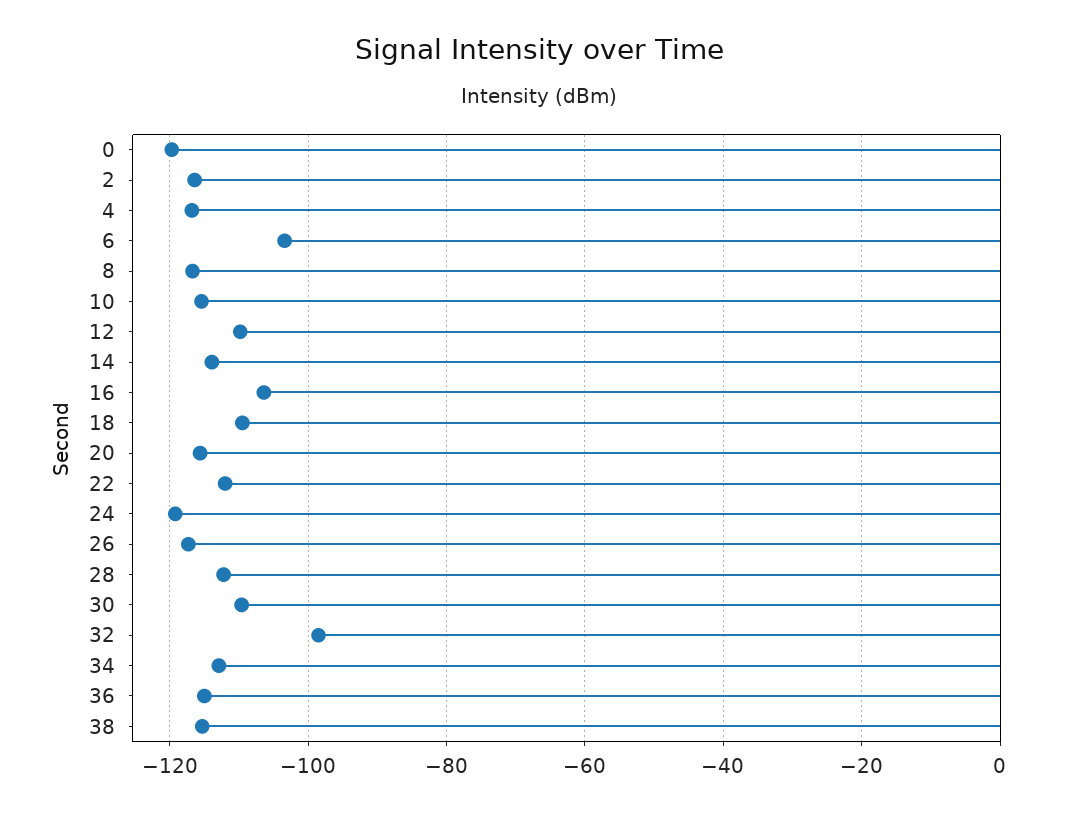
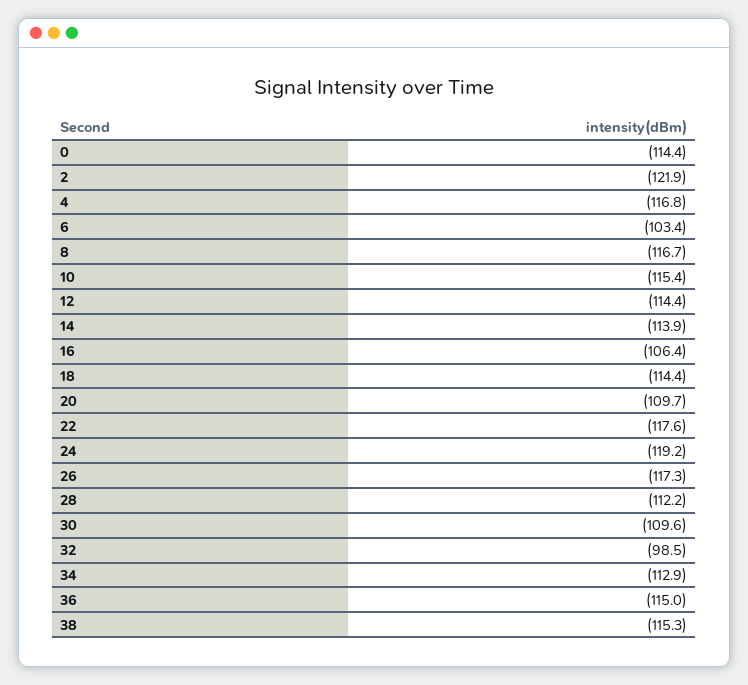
  {
-   "0": -120,
+   "0": -114.4,
-   "2": -116,
+   "2": -121.9,
    "4": -116.8,
    "6": -103.4,
    "8": -116.7,
    "10": -115.4,
-   "12": -110,
+   "12": -114.4,
    "14": -113.9,
    "16": -106.4,
-   "18": -110,
+   "18": -114.4,
-   "20": -116,
+   "20": -109.7,
-   "22": -112,
+   "22": -117.6,
    "24": -119.2,
    "26": -117.3,
    "28": -112.2,
    "30": -109.6,
    "32": -98.5,
    "34": -112.9,
    "36": -115,
    "38": -115.3
  }

